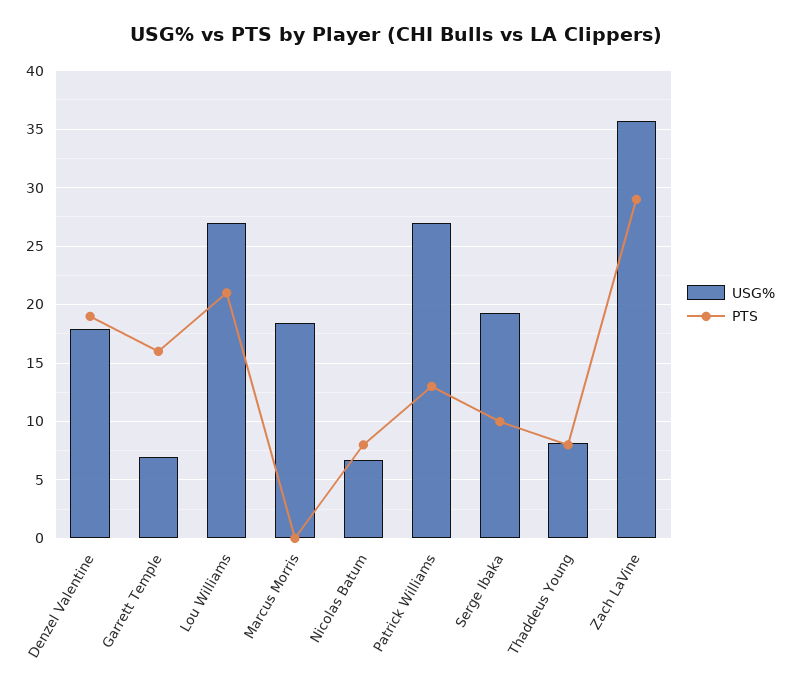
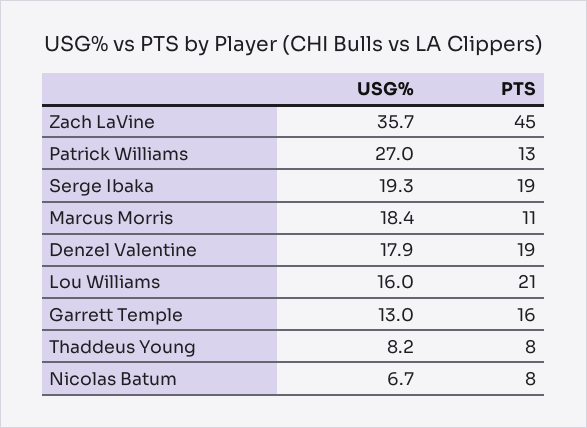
  {
    "USG%": {
      "Denzel Valentine": 17.9,
-     "Garrett Temple": 7,
+     "Garrett Temple": 13,
-     "Lou Williams": 27,
+     "Lou Williams": 16,
      "Marcus Morris": 18.4,
      "Nicolas Batum": 6.7,
      "Patrick Williams": 27,
      "Serge Ibaka": 19.3,
      "Thaddeus Young": 8.2,
      "Zach LaVine": 35.7
    },
    "PTS": {
      "Denzel Valentine": 19,
      "Garrett Temple": 16,
      "Lou Williams": 21,
-     "Marcus Morris": 0,
+     "Marcus Morris": 11,
      "Nicolas Batum": 8,
      "Patrick Williams": 13,
-     "Serge Ibaka": 10,
+     "Serge Ibaka": 19,
      "Thaddeus Young": 8,
-     "Zach LaVine": 29
+     "Zach LaVine": 45
    }
  }

